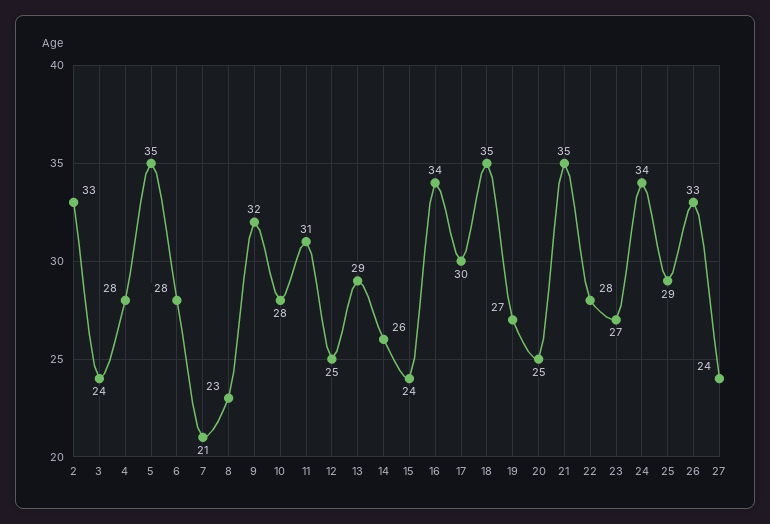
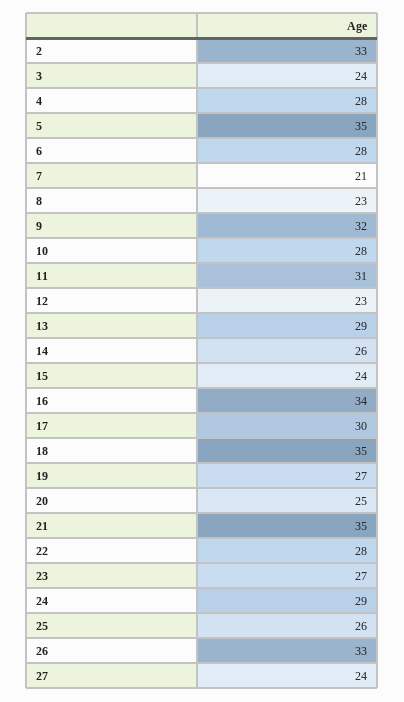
  {
    "2": 33,
    "3": 24,
    "4": 28,
    "5": 35,
    "6": 28,
    "7": 21,
    "8": 23,
    "9": 32,
    "10": 28,
    "11": 31,
-   "12": 25,
+   "12": 23,
    "13": 29,
    "14": 26,
    "15": 24,
    "16": 34,
    "17": 30,
    "18": 35,
    "19": 27,
    "20": 25,
    "21": 35,
    "22": 28,
    "23": 27,
-   "24": 34,
+   "24": 29,
-   "25": 29,
+   "25": 26,
    "26": 33,
    "27": 24
  }

